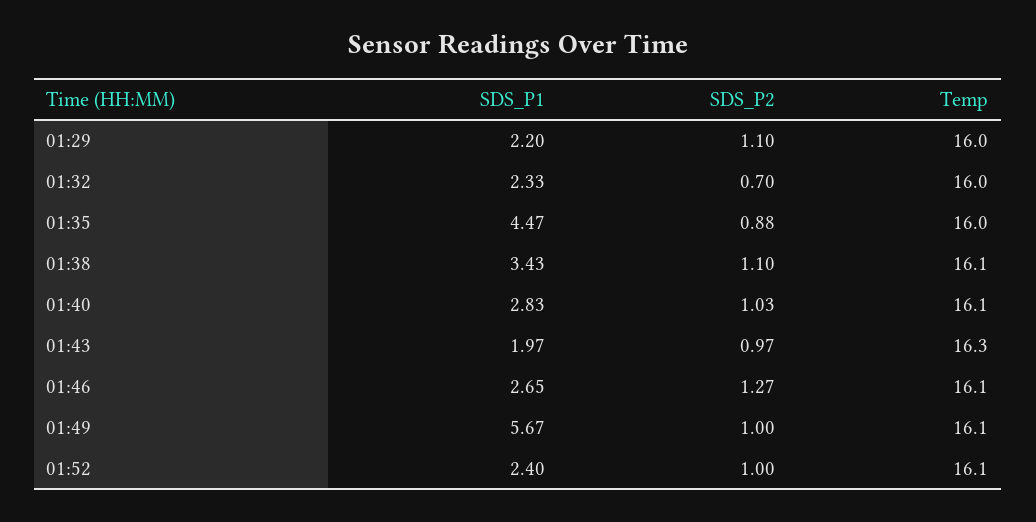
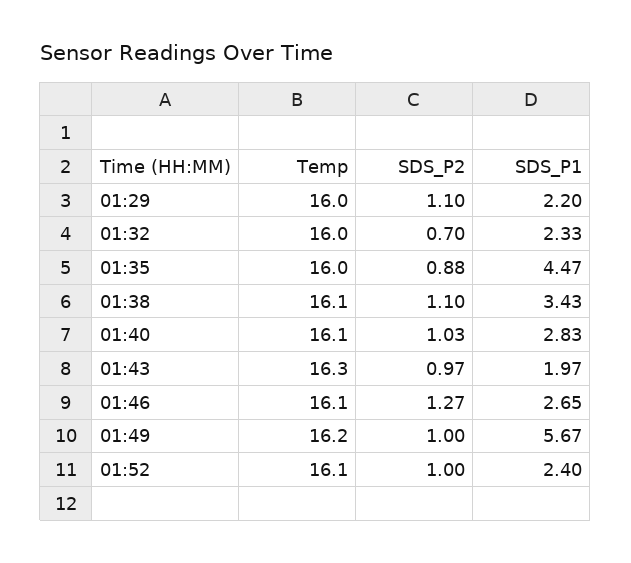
  {
    "SDS_P1": {
      "01:29": 2.2,
      "01:32": 2.33,
      "01:35": 4.47,
      "01:38": 3.43,
      "01:40": 2.83,
      "01:43": 1.97,
      "01:46": 2.65,
      "01:49": 5.67,
      "01:52": 2.4
    },
    "SDS_P2": {
      "01:29": 1.1,
      "01:32": 0.7,
      "01:35": 0.88,
      "01:38": 1.1,
      "01:40": 1.03,
      "01:43": 0.97,
      "01:46": 1.27,
      "01:49": 1,
      "01:52": 1
    },
    "Temp": {
      "01:29": 16,
      "01:32": 16,
      "01:35": 16,
      "01:38": 16.1,
      "01:40": 16.1,
      "01:43": 16.3,
      "01:46": 16.1,
-     "01:49": 16.1,
+     "01:49": 16.2,
      "01:52": 16.1
    }
  }

